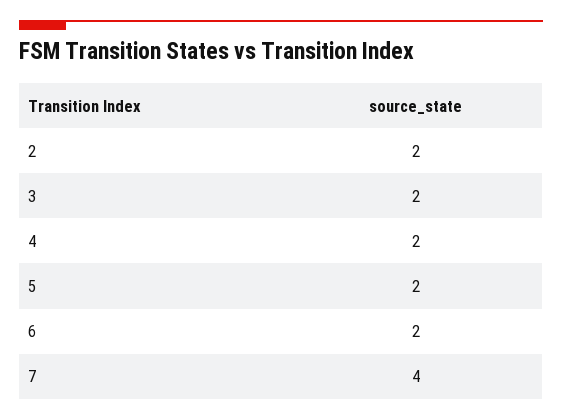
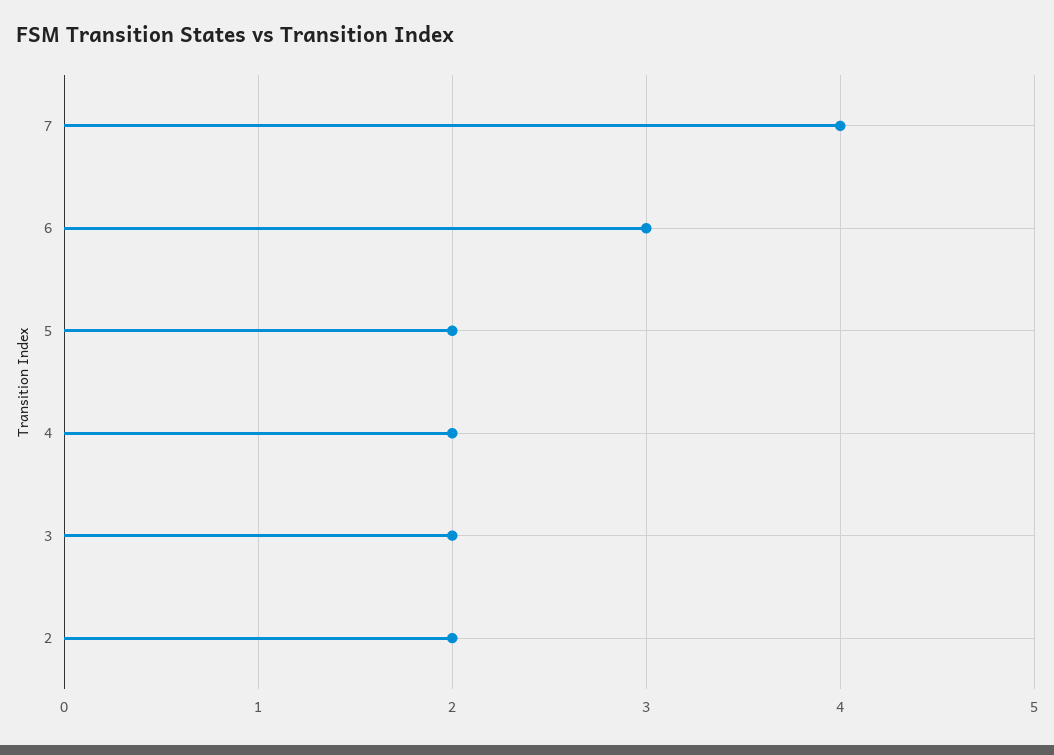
  {
    "2": 2,
    "3": 2,
    "4": 2,
    "5": 2,
-   "6": 2,
+   "6": 3,
    "7": 4
  }

